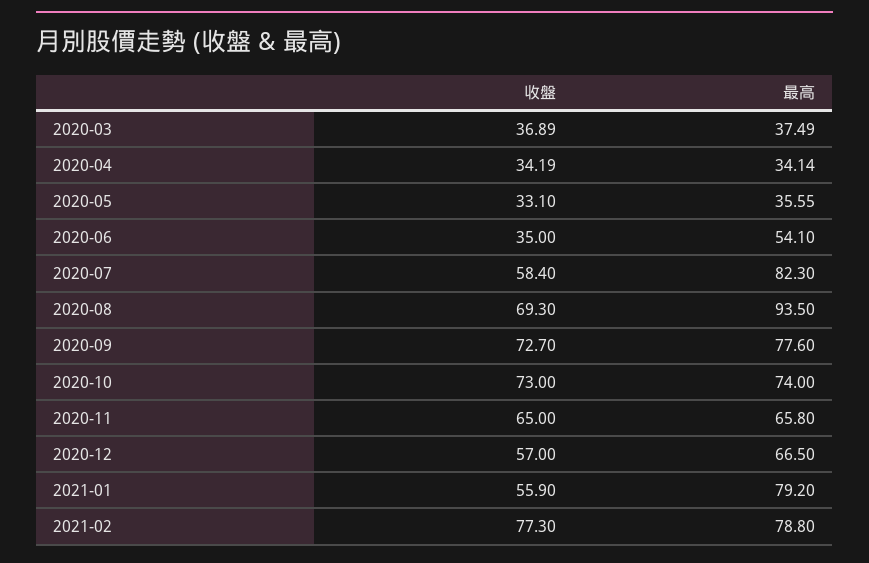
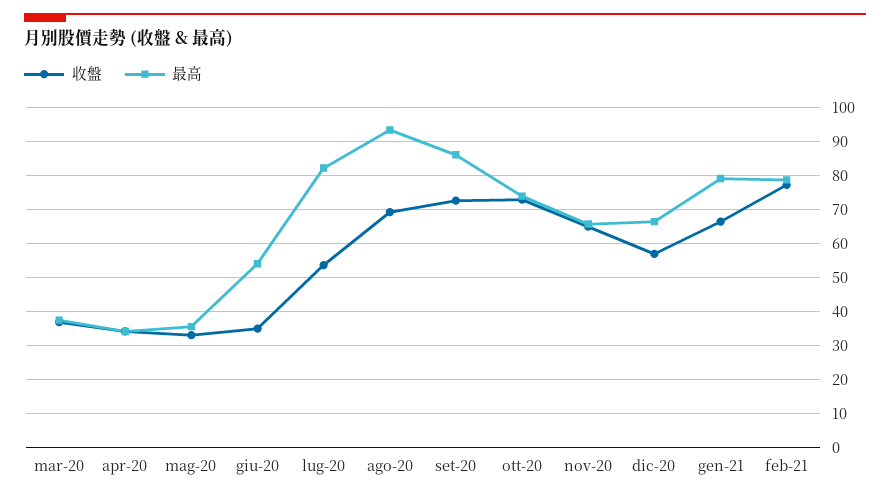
  {
    "收盤": {
      "2020-03": 36.89,
      "2020-04": 34.19,
      "2020-05": 33.1,
      "2020-06": 35,
-     "2020-07": 58.4,
+     "2020-07": 54,
      "2020-08": 69.3,
      "2020-09": 72.7,
      "2020-10": 73,
      "2020-11": 65,
      "2020-12": 57,
-     "2021-01": 55.9,
+     "2021-01": 66,
      "2021-02": 77.3
    },
    "最高": {
      "2020-03": 37.49,
      "2020-04": 34.14,
      "2020-05": 35.55,
      "2020-06": 54.1,
      "2020-07": 82.3,
      "2020-08": 93.5,
-     "2020-09": 77.6,
+     "2020-09": 86,
      "2020-10": 74,
      "2020-11": 65.8,
      "2020-12": 66.5,
      "2021-01": 79.2,
      "2021-02": 78.8
    }
  }

